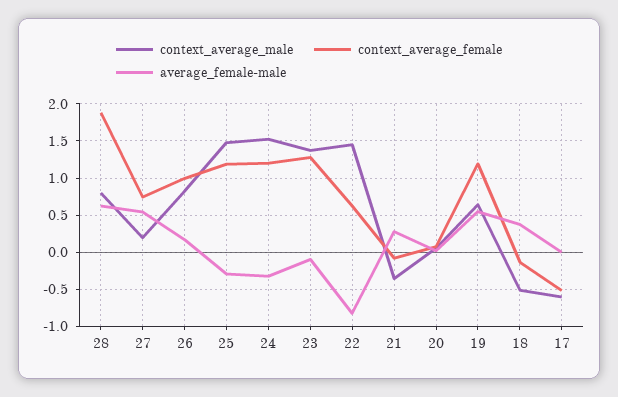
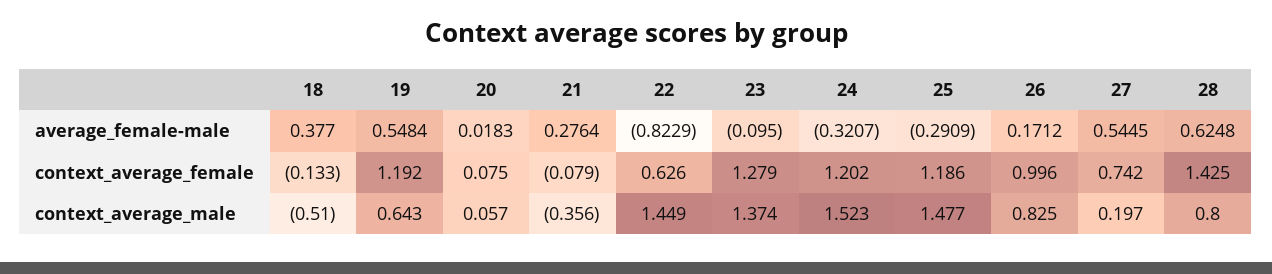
  {
    "context_average_male": {
      "28": 0.8,
      "27": 0.197,
      "26": 0.825,
      "25": 1.477,
      "24": 1.523,
      "23": 1.374,
      "22": 1.449,
      "21": -0.356,
      "20": 0.057,
      "19": 0.643,
-     "18": -0.51,
+     "18": -0.51
-     "17": -0.6
    },
    "context_average_female": {
-     "28": 1.9,
+     "28": 1.425,
      "27": 0.742,
      "26": 0.996,
      "25": 1.186,
      "24": 1.202,
      "23": 1.279,
      "22": 0.626,
      "21": -0.079,
      "20": 0.075,
      "19": 1.192,
-     "18": -0.133,
+     "18": -0.133
-     "17": -0.5
    },
    "average_female-male": {
      "28": 0.6248,
      "27": 0.5445,
      "26": 0.1712,
      "25": -0.2909,
      "24": -0.3207,
      "23": -0.095,
      "22": -0.8229,
      "21": 0.2764,
      "20": 0.0183,
      "19": 0.5484,
-     "18": 0.377,
+     "18": 0.377
-     "17": 0
    }
  }

